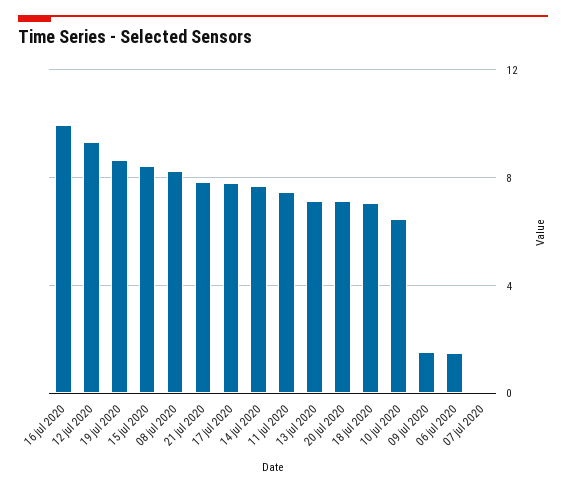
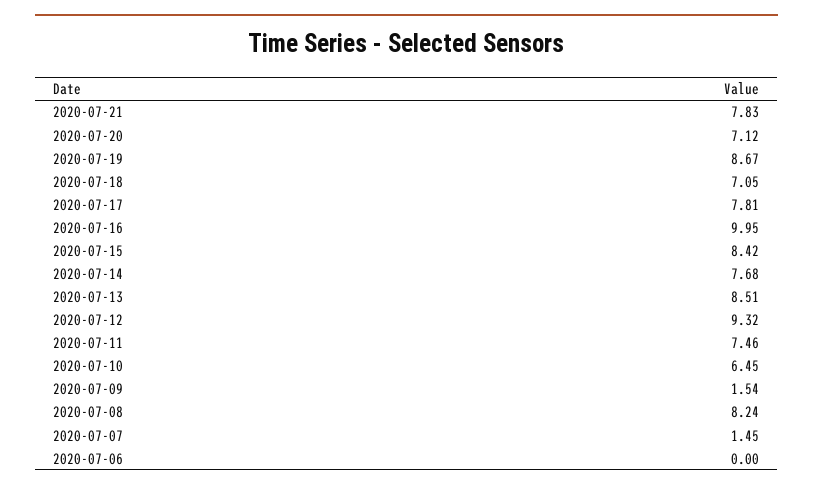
  {
    "16 jul 2020": 9.95,
    "12 jul 2020": 9.32,
    "19 jul 2020": 8.67,
    "15 jul 2020": 8.42,
    "08 jul 2020": 8.24,
    "21 jul 2020": 7.83,
    "17 jul 2020": 7.81,
    "14 jul 2020": 7.68,
    "11 jul 2020": 7.46,
-   "13 jul 2020": 7,
+   "13 jul 2020": 8.51,
    "20 jul 2020": 7.12,
    "18 jul 2020": 7.05,
    "10 jul 2020": 6.45,
    "09 jul 2020": 1.54,
-   "06 jul 2020": 1.5,
+   "06 jul 2020": 0,
-   "07 jul 2020": 0
+   "07 jul 2020": 1.45
  }

